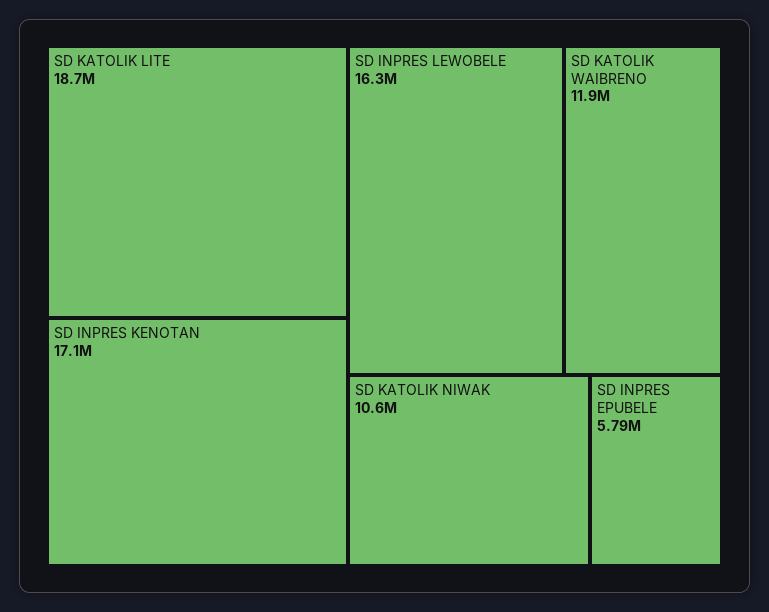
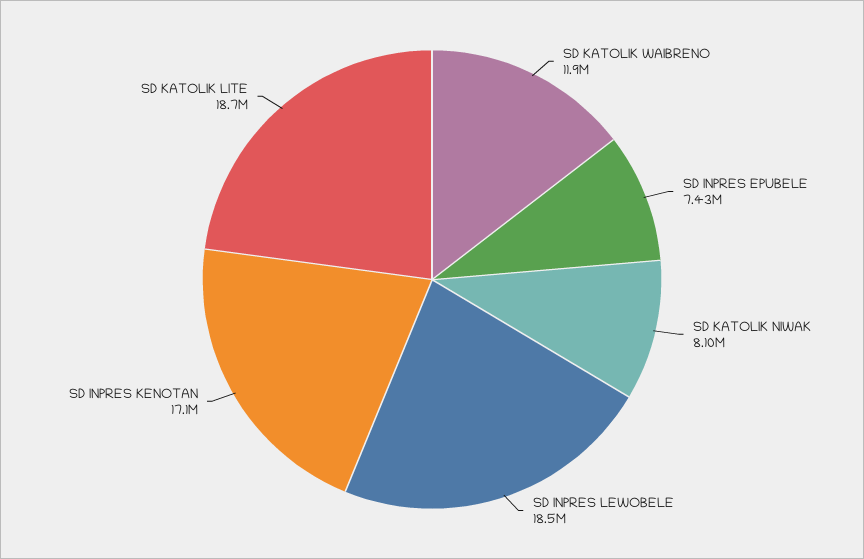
  {
    "SD KATOLIK LITE": 18700000,
    "SD INPRES KENOTAN": 17100000,
-   "SD INPRES LEWOBELE": 16300000,
+   "SD INPRES LEWOBELE": 18500000,
    "SD KATOLIK WAIBRENO": 11900000,
-   "SD KATOLIK NIWAK": 10600000,
+   "SD KATOLIK NIWAK": 8100000,
-   "SD INPRES EPUBELE": 5790000
+   "SD INPRES EPUBELE": 7430000
  }

